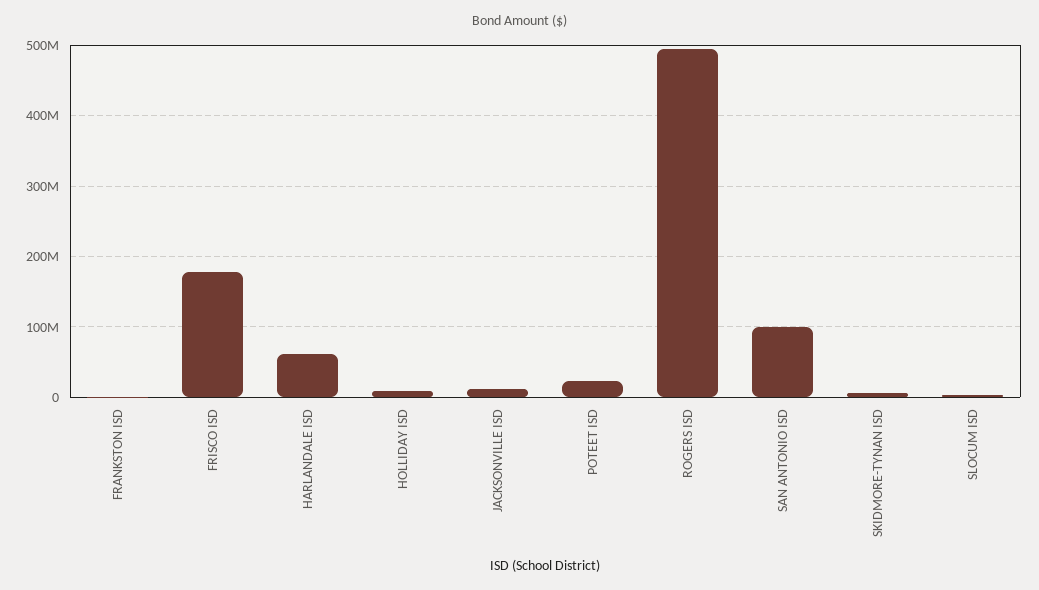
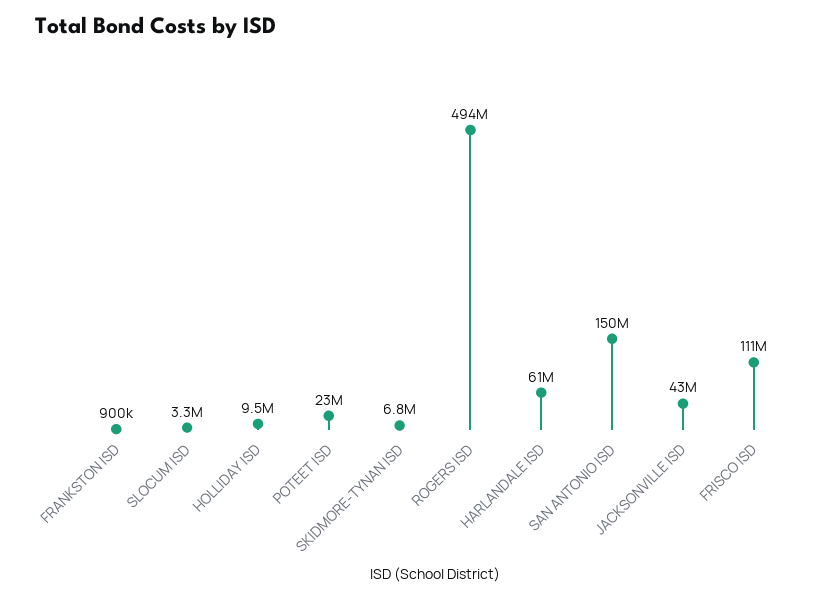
  {
    "FRANKSTON ISD": 900000,
-   "FRISCO ISD": 180000000,
+   "FRISCO ISD": 111000000,
    "HARLANDALE ISD": 61000000,
    "HOLLIDAY ISD": 9500000,
-   "JACKSONVILLE ISD": 10000000,
+   "JACKSONVILLE ISD": 43000000,
    "POTEET ISD": 23000000,
    "ROGERS ISD": 494000000,
-   "SAN ANTONIO ISD": 100000000,
+   "SAN ANTONIO ISD": 150000000,
    "SKIDMORE-TYNAN ISD": 6800000,
    "SLOCUM ISD": 3300000
  }

